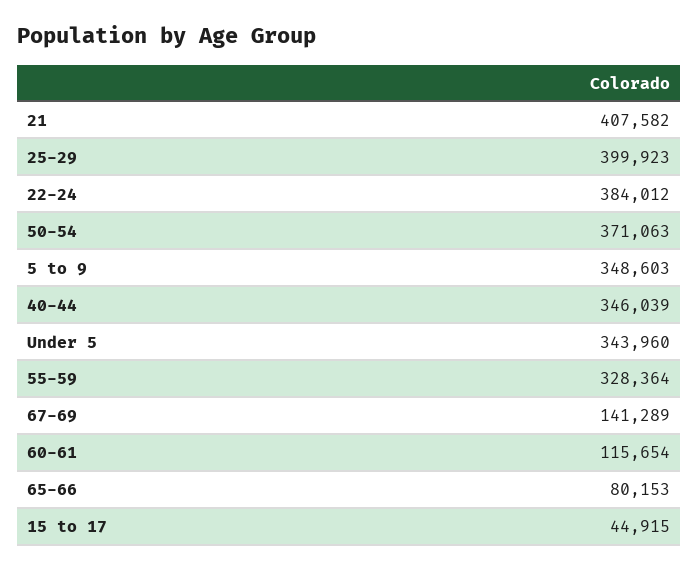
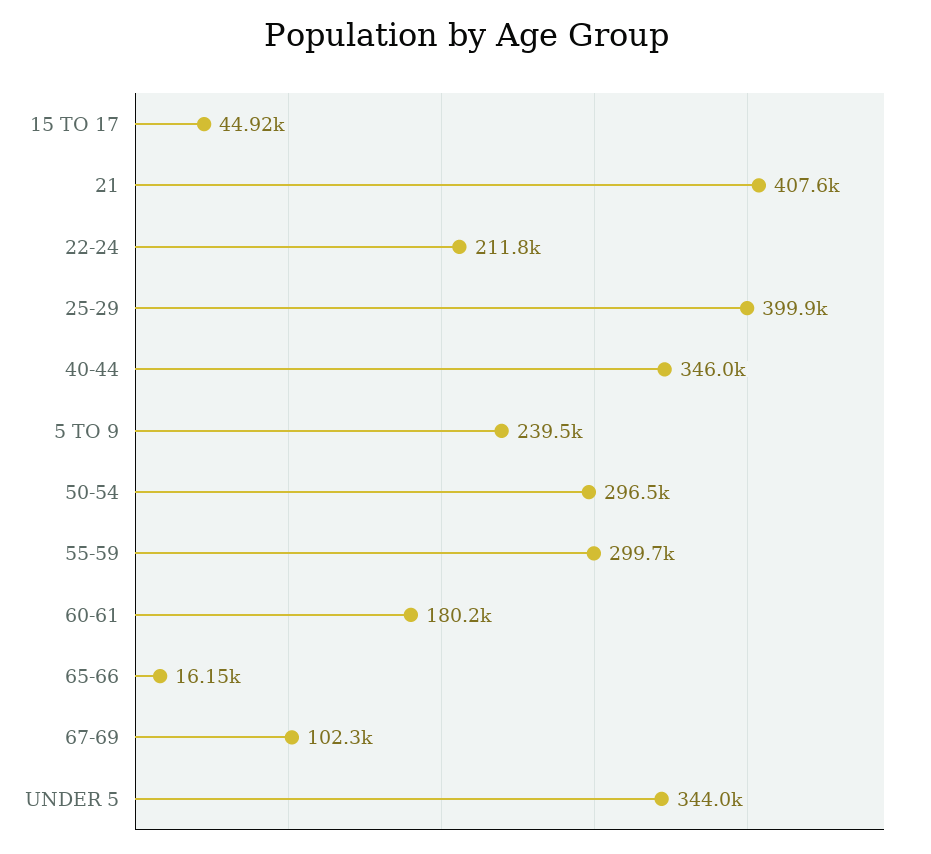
  {
    "21": 407582,
    "25-29": 399923,
-   "22-24": 384012,
+   "22-24": 211800,
-   "50-54": 371063,
+   "50-54": 296500,
-   "5 to 9": 348603,
+   "5 to 9": 239500,
    "40-44": 346039,
    "Under 5": 343960,
-   "55-59": 328364,
+   "55-59": 299700,
-   "67-69": 141289,
+   "67-69": 102300,
-   "60-61": 115654,
+   "60-61": 180200,
-   "65-66": 80153,
+   "65-66": 16150,
    "15 to 17": 44915
  }

